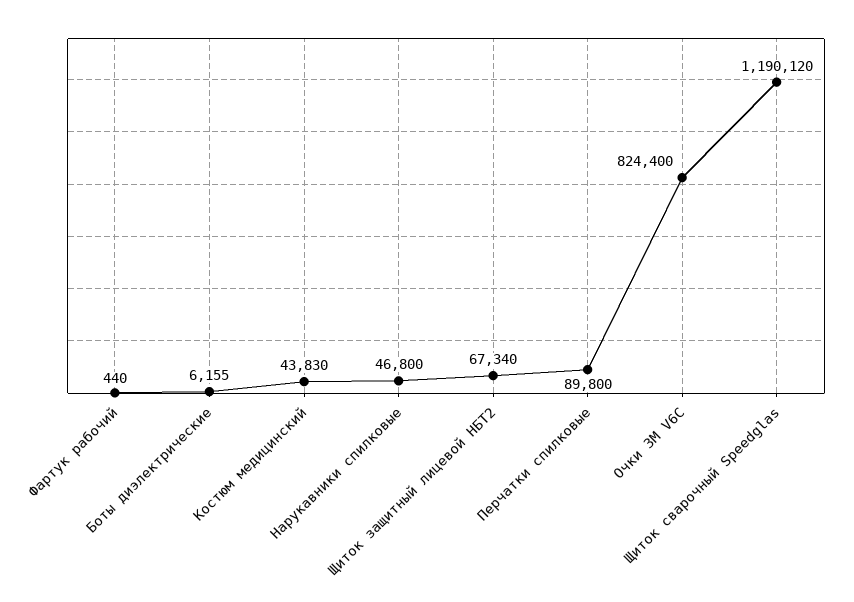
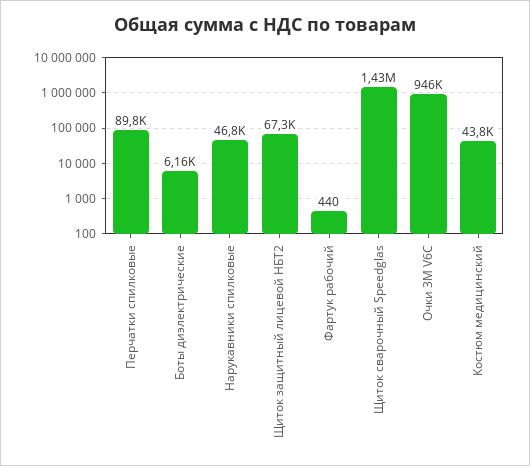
  {
    "Фартук рабочий": 440,
    "Боты диэлектрические": 6155,
    "Костюм медицинский": 43830,
    "Нарукавники спилковые": 46800,
    "Щиток защитный лицевой НБТ2": 67340,
    "Перчатки спилковые": 89800,
-   "Очки 3M V6С": 824400,
+   "Очки 3M V6С": 946000,
-   "Щиток сварочный Speedglas": 1190120
+   "Щиток сварочный Speedglas": 1430000
  }

